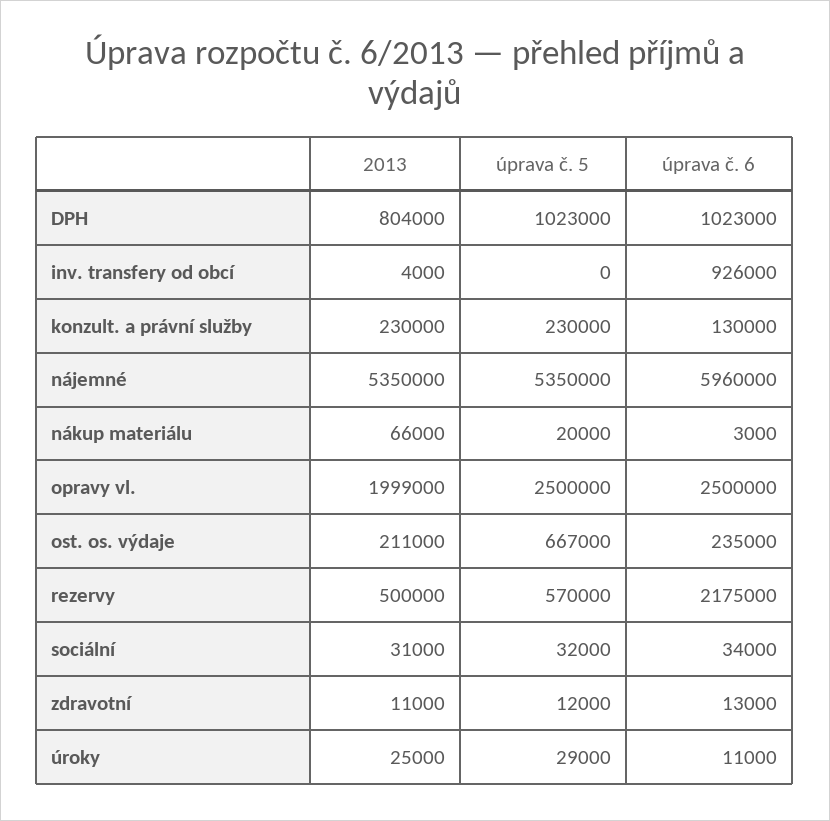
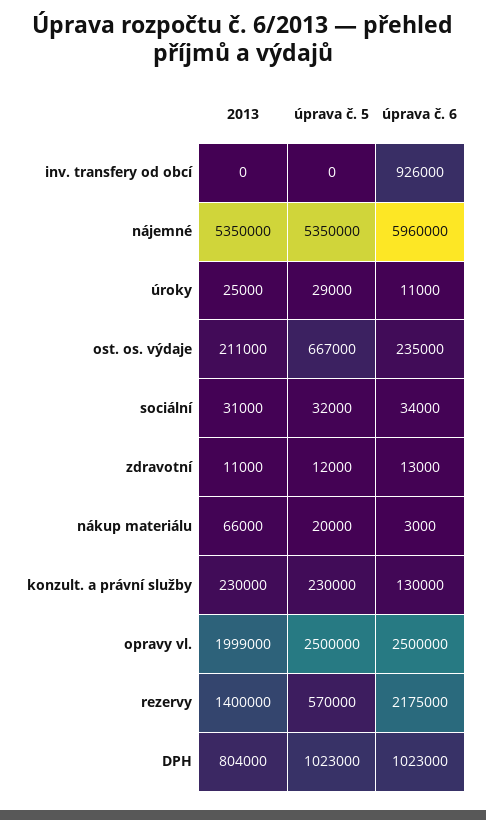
  {
    "2013": {
      "DPH": 804000,
-     "inv. transfery od obcí": 4000,
+     "inv. transfery od obcí": 0,
      "konzult. a právní služby": 230000,
      "nájemné": 5350000,
      "nákup materiálu": 66000,
      "opravy vl.": 1999000,
      "ost. os. výdaje": 211000,
-     "rezervy": 500000,
+     "rezervy": 1400000,
      "sociální": 31000,
      "zdravotní": 11000,
      "úroky": 25000
    },
    "úprava č. 5": {
      "DPH": 1023000,
      "inv. transfery od obcí": 0,
      "konzult. a právní služby": 230000,
      "nájemné": 5350000,
      "nákup materiálu": 20000,
      "opravy vl.": 2500000,
      "ost. os. výdaje": 667000,
      "rezervy": 570000,
      "sociální": 32000,
      "zdravotní": 12000,
      "úroky": 29000
    },
    "úprava č. 6": {
      "DPH": 1023000,
      "inv. transfery od obcí": 926000,
      "konzult. a právní služby": 130000,
      "nájemné": 5960000,
      "nákup materiálu": 3000,
      "opravy vl.": 2500000,
      "ost. os. výdaje": 235000,
      "rezervy": 2175000,
      "sociální": 34000,
      "zdravotní": 13000,
      "úroky": 11000
    }
  }

